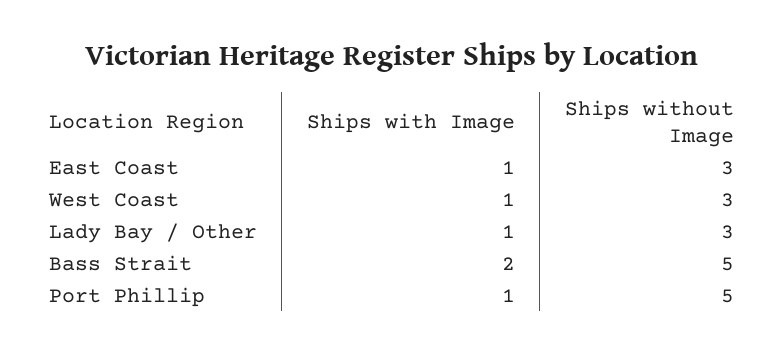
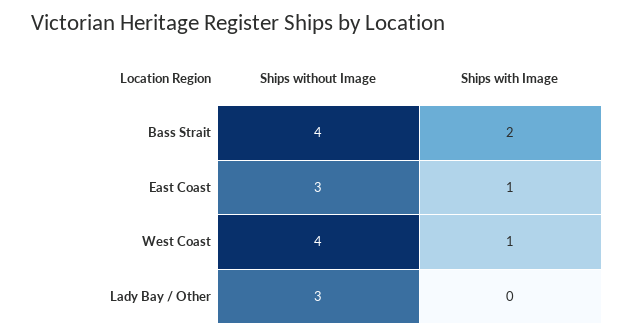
  {
    "Ships with Image": {
      "East Coast": 1,
      "West Coast": 1,
-     "Lady Bay / Other": 1,
+     "Lady Bay / Other": 0,
-     "Bass Strait": 2,
+     "Bass Strait": 2
-     "Port Phillip": 1
    },
    "Ships without Image": {
      "East Coast": 3,
-     "West Coast": 3,
+     "West Coast": 4,
      "Lady Bay / Other": 3,
-     "Bass Strait": 5,
+     "Bass Strait": 4
-     "Port Phillip": 5
    }
  }

